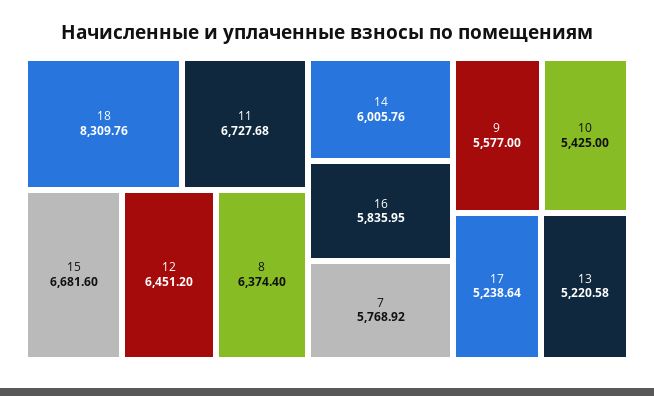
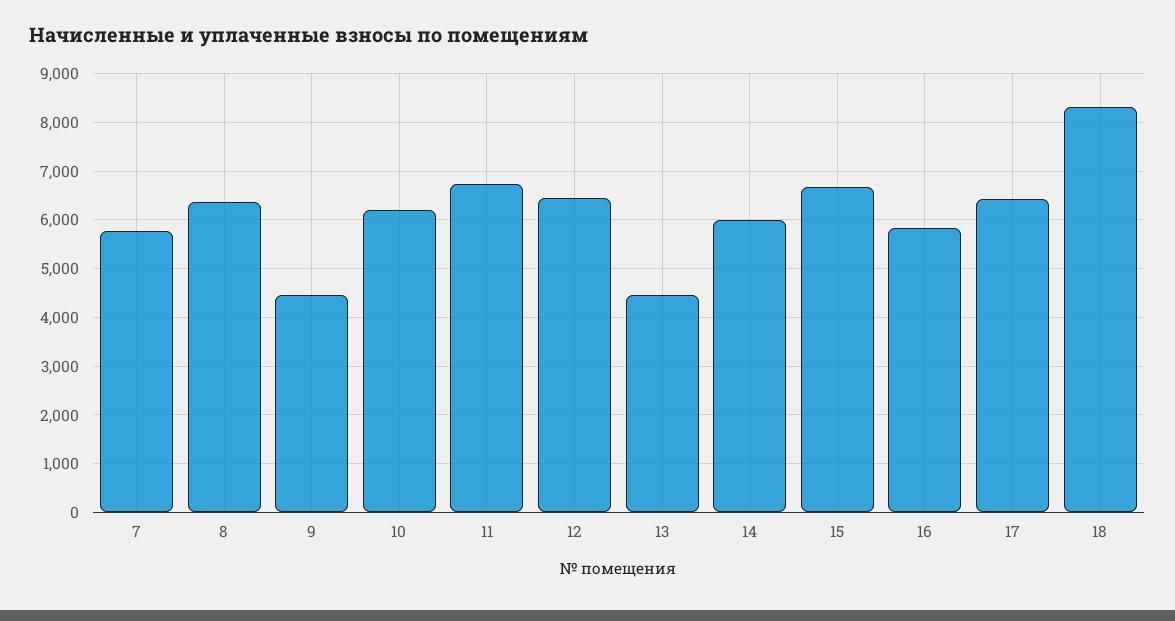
  {
    "18": 8309.76,
    "11": 6727.68,
    "15": 6681.6,
    "12": 6451.2,
    "8": 6374.4,
    "14": 6005.76,
    "16": 5835.95,
    "7": 5768.92,
-   "9": 5577,
+   "9": 4400,
-   "10": 5425,
+   "10": 6200,
-   "17": 5238.64,
+   "17": 6400,
-   "13": 5220.58
+   "13": 4400
  }

